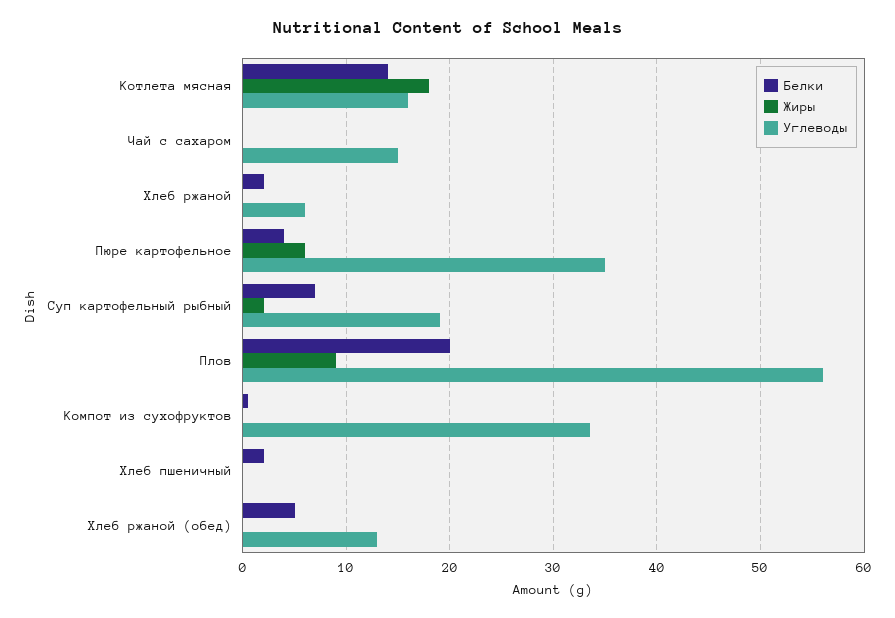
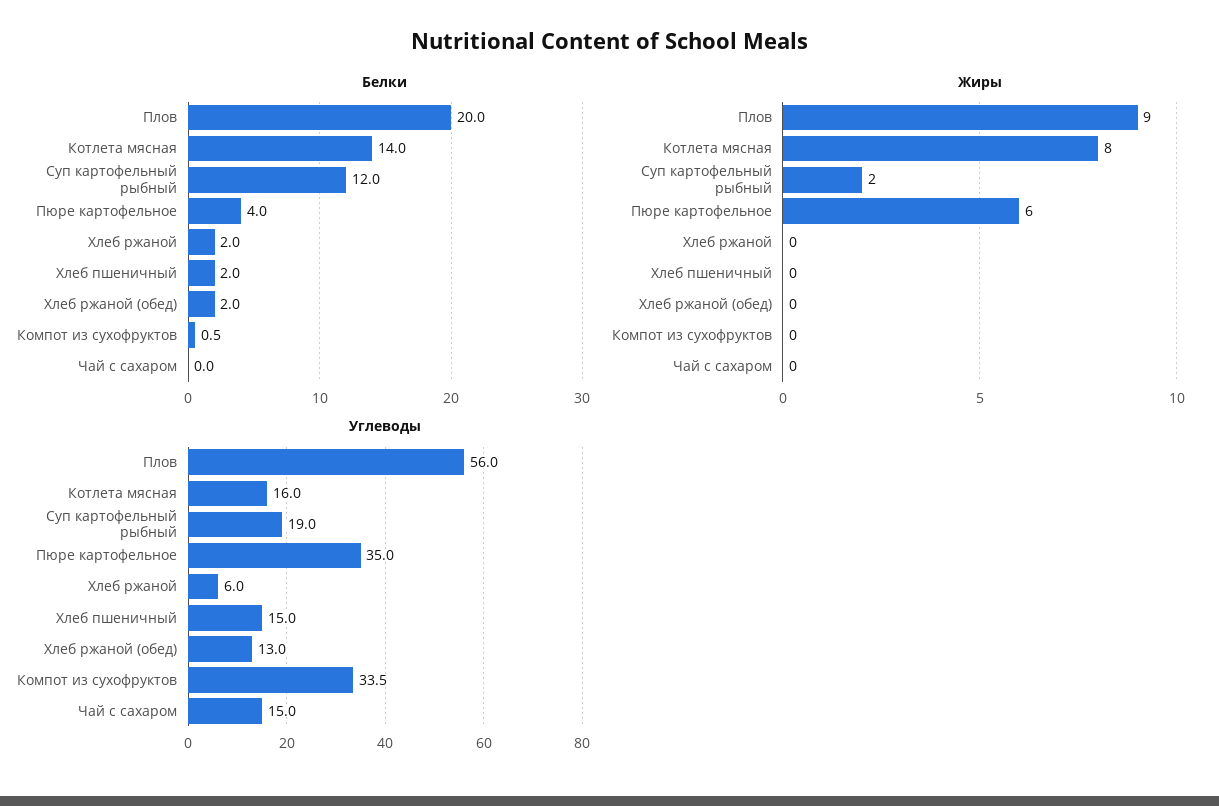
  {
    "Белки": {
      "Котлета мясная": 14,
      "Чай с сахаром": 0,
      "Хлеб ржаной": 2,
      "Пюре картофельное": 4,
-     "Суп картофельный рыбный": 7,
+     "Суп картофельный рыбный": 12,
      "Плов": 20,
      "Компот из сухофруктов": 0.5,
      "Хлеб пшеничный": 2,
-     "Хлеб ржаной (обед)": 5
+     "Хлеб ржаной (обед)": 2
    },
    "Жиры": {
-     "Котлета мясная": 18,
+     "Котлета мясная": 8,
      "Чай с сахаром": 0,
      "Хлеб ржаной": 0,
      "Пюре картофельное": 6,
      "Суп картофельный рыбный": 2,
      "Плов": 9,
      "Компот из сухофруктов": 0,
      "Хлеб пшеничный": 0,
      "Хлеб ржаной (обед)": 0
    },
    "Углеводы": {
      "Котлета мясная": 16,
      "Чай с сахаром": 15,
      "Хлеб ржаной": 6,
      "Пюре картофельное": 35,
      "Суп картофельный рыбный": 19,
      "Плов": 56,
      "Компот из сухофруктов": 33.5,
-     "Хлеб пшеничный": 0,
+     "Хлеб пшеничный": 15,
      "Хлеб ржаной (обед)": 13
    }
  }

